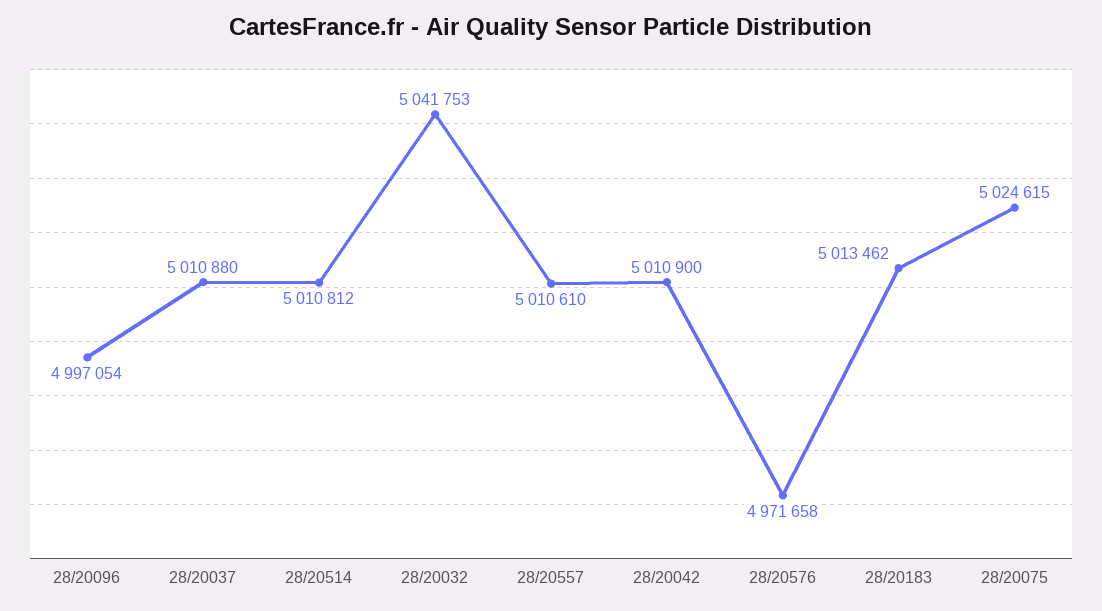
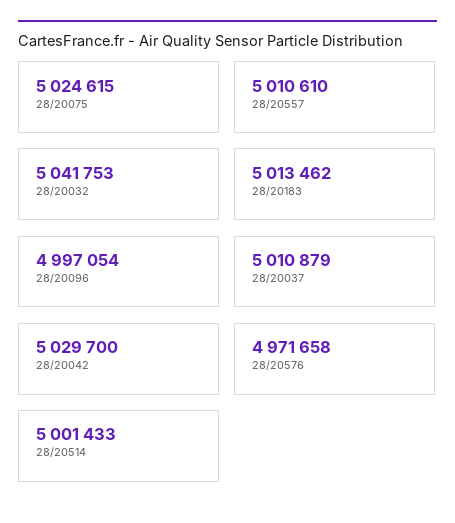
  {
    "28/20096": 4997054,
-   "28/20037": 5010880,
+   "28/20037": 5010879,
-   "28/20514": 5010812,
+   "28/20514": 5001433,
    "28/20032": 5041753,
    "28/20557": 5010610,
-   "28/20042": 5010900,
+   "28/20042": 5029700,
    "28/20576": 4971658,
    "28/20183": 5013462,
    "28/20075": 5024615
  }

